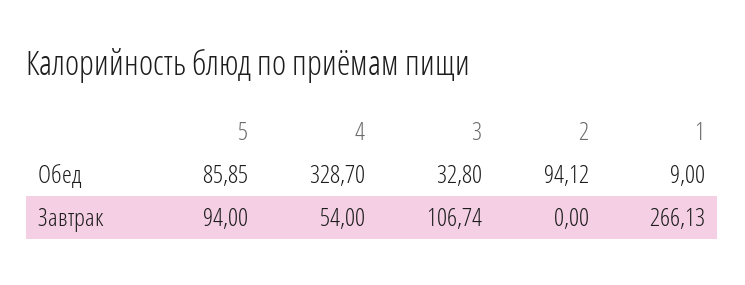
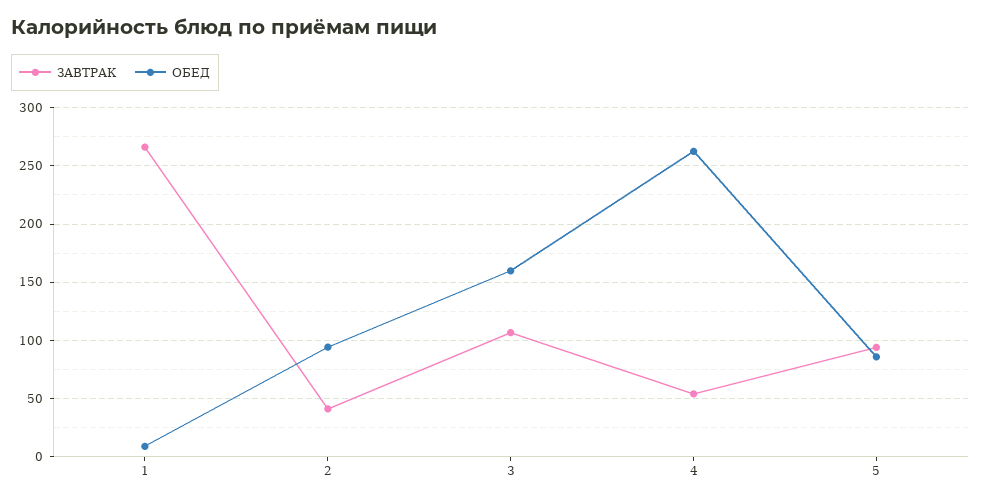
  {
    "Обед": {
      "5": 85.85,
-     "4": 328.7,
+     "4": 260,
-     "3": 32.8,
+     "3": 160,
      "2": 94.12,
      "1": 9
    },
    "Завтрак": {
      "5": 94,
      "4": 54,
      "3": 106.74,
-     "2": 0,
+     "2": 40,
      "1": 266.13
    }
  }

